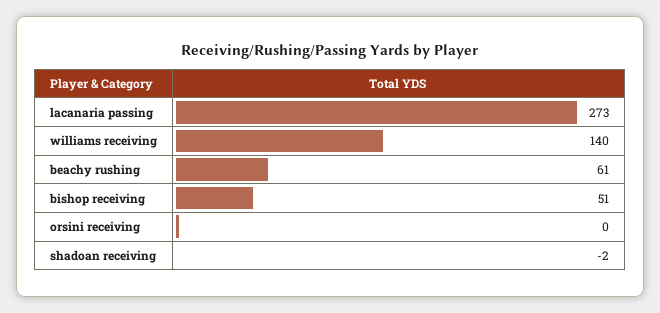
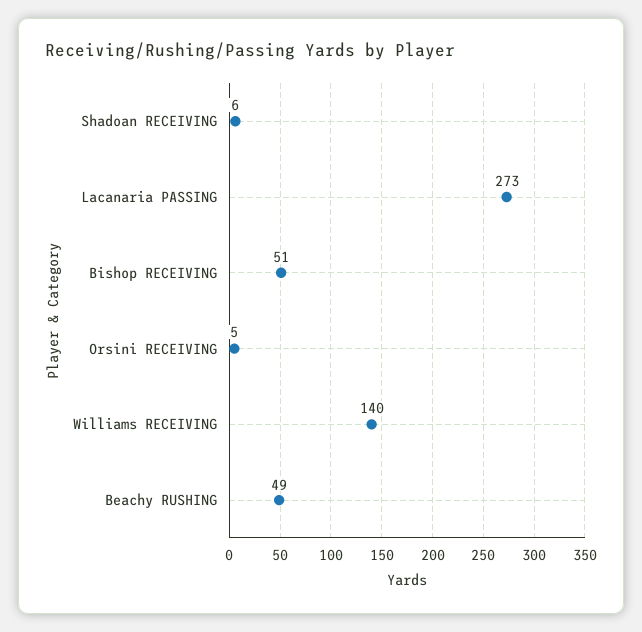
  {
    "lacanaria passing": 273,
    "williams receiving": 140,
-   "beachy rushing": 61,
+   "beachy rushing": 49,
    "bishop receiving": 51,
-   "orsini receiving": 0,
+   "orsini receiving": 5,
-   "shadoan receiving": -2
+   "shadoan receiving": 6
  }

